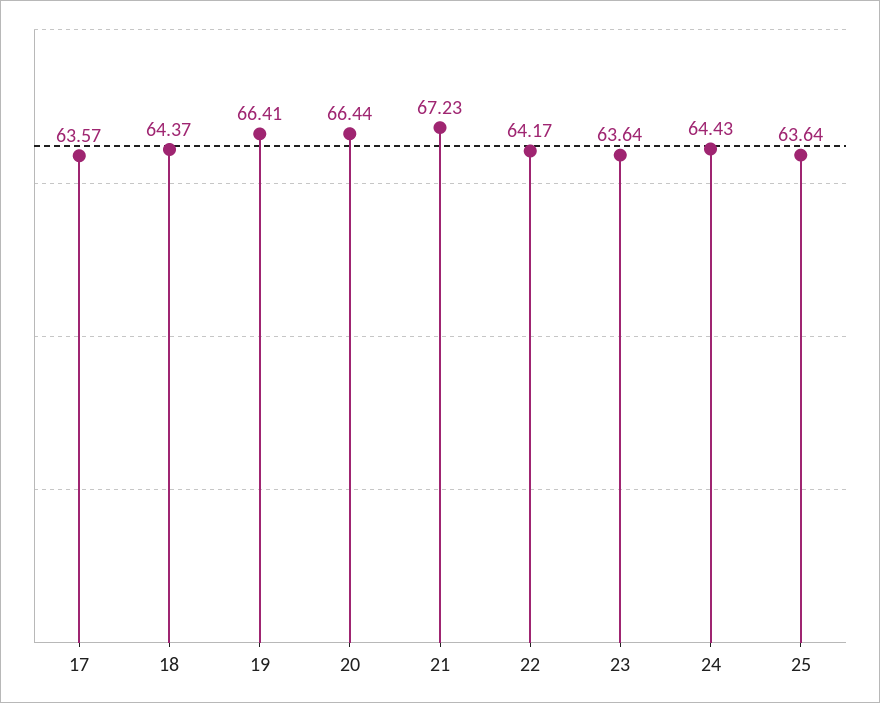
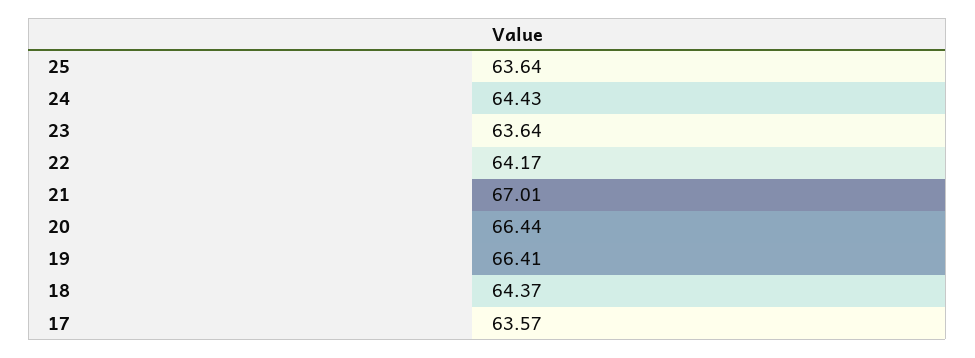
  {
    "17": 63.57,
    "18": 64.37,
    "19": 66.41,
    "20": 66.44,
-   "21": 67.23,
+   "21": 67.01,
    "22": 64.17,
    "23": 63.64,
    "24": 64.43,
    "25": 63.64
  }

